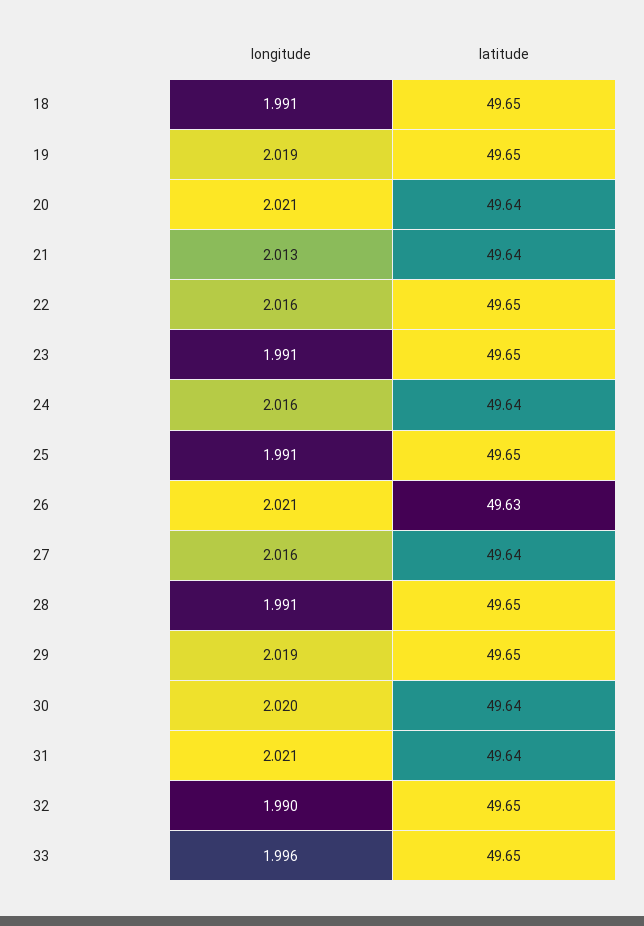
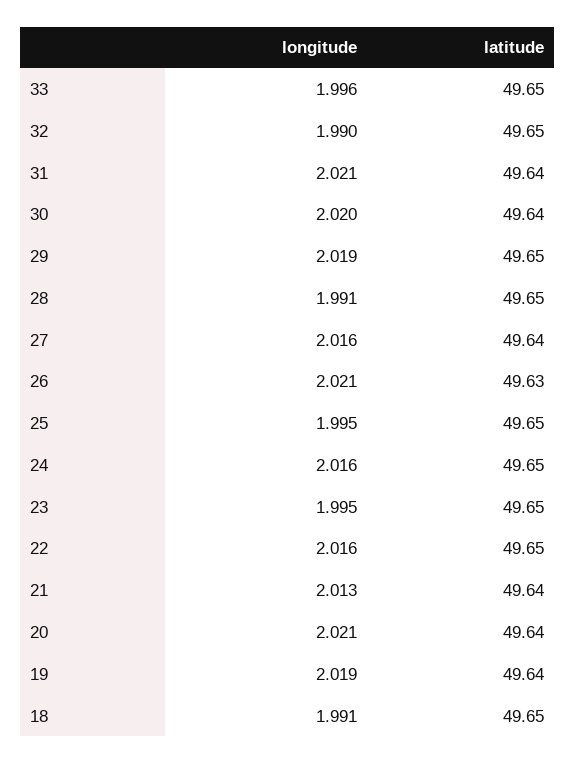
  {
    "longitude": {
      "18": 1.991,
      "19": 2.019,
      "20": 2.021,
      "21": 2.013,
      "22": 2.016,
-     "23": 1.991,
+     "23": 1.995,
      "24": 2.016,
-     "25": 1.991,
+     "25": 1.995,
      "26": 2.021,
      "27": 2.016,
      "28": 1.991,
      "29": 2.019,
      "30": 2.02,
      "31": 2.021,
      "32": 1.99,
      "33": 1.996
    },
    "latitude": {
      "18": 49.65,
-     "19": 49.65,
+     "19": 49.64,
      "20": 49.64,
      "21": 49.64,
      "22": 49.65,
      "23": 49.65,
-     "24": 49.64,
+     "24": 49.65,
      "25": 49.65,
      "26": 49.63,
      "27": 49.64,
      "28": 49.65,
      "29": 49.65,
      "30": 49.64,
      "31": 49.64,
      "32": 49.65,
      "33": 49.65
    }
  }

